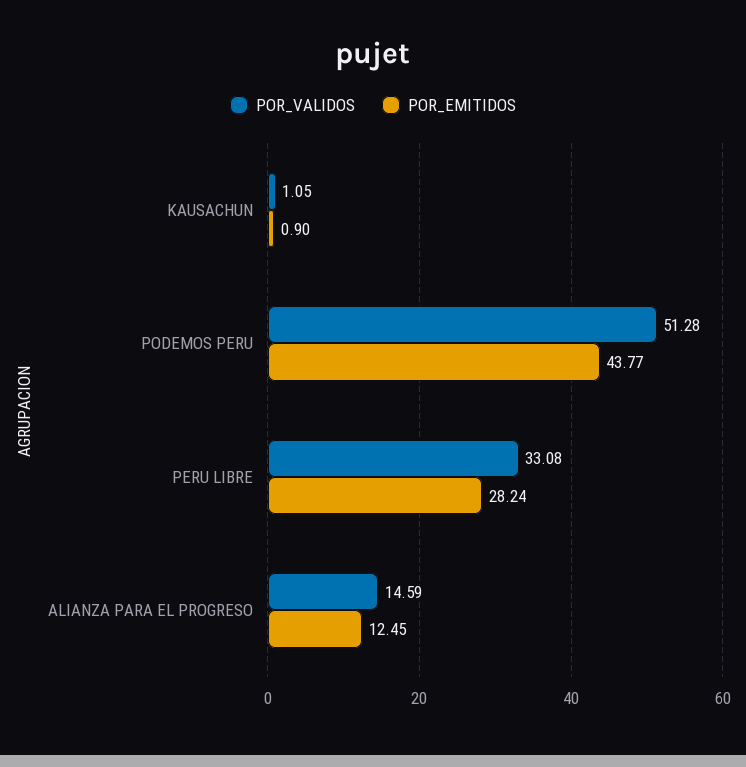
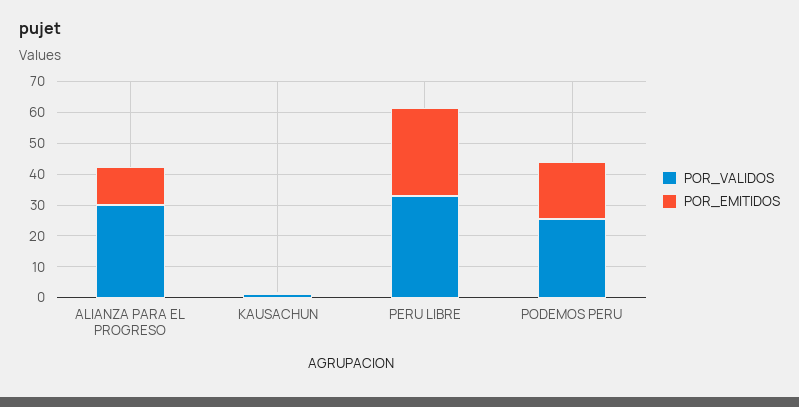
  {
    "POR_VALIDOS": {
      "KAUSACHUN": 1.05,
-     "PODEMOS PERU": 51.28,
+     "PODEMOS PERU": 25,
      "PERU LIBRE": 33.08,
-     "ALIANZA PARA EL PROGRESO": 14.59
+     "ALIANZA PARA EL PROGRESO": 30
    },
    "POR_EMITIDOS": {
      "KAUSACHUN": 0.9,
-     "PODEMOS PERU": 43.77,
+     "PODEMOS PERU": 20,
      "PERU LIBRE": 28.24,
      "ALIANZA PARA EL PROGRESO": 12.45
    }
  }

